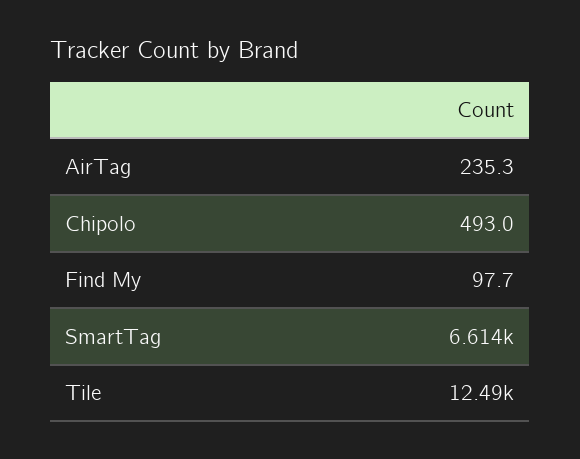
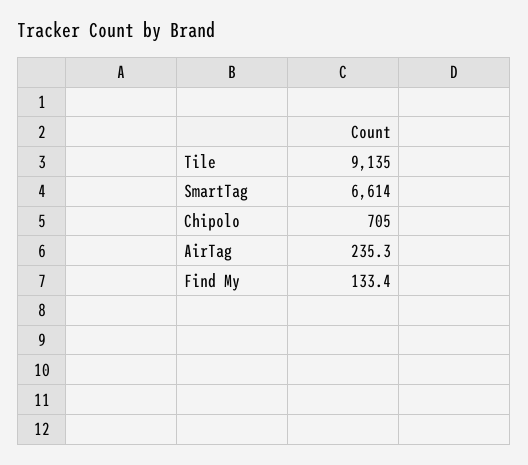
  {
    "AirTag": 235.3,
-   "Chipolo": 493,
+   "Chipolo": 705,
-   "Find My": 97.7,
+   "Find My": 133.4,
    "SmartTag": 6614,
-   "Tile": 12490
+   "Tile": 9135
  }

